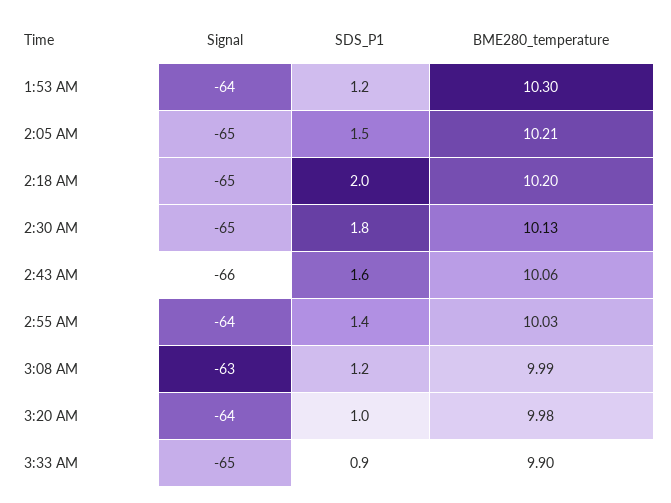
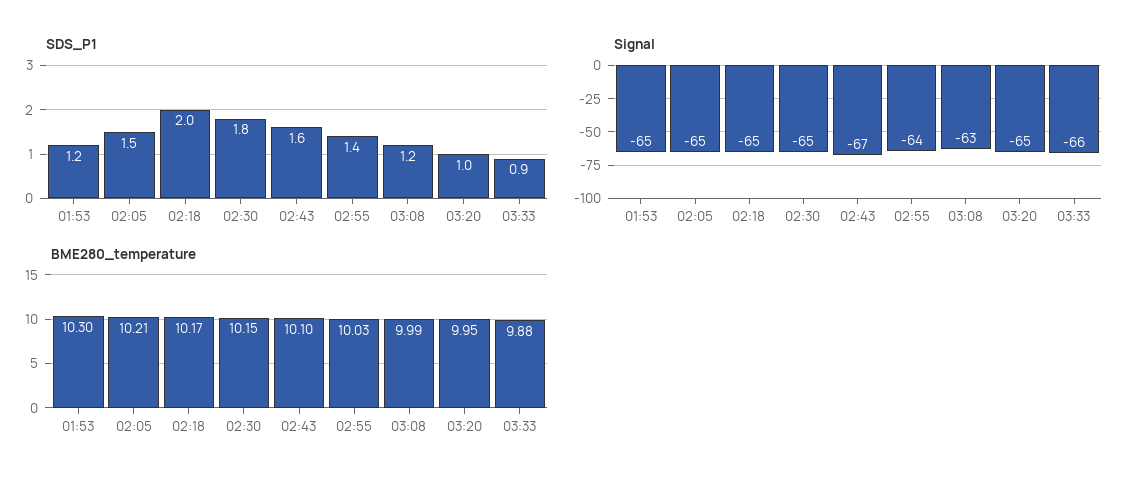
  {
    "Signal": {
-     "1:53 AM": -64,
+     "1:53 AM": -65,
      "2:05 AM": -65,
      "2:18 AM": -65,
      "2:30 AM": -65,
-     "2:43 AM": -66,
+     "2:43 AM": -67,
      "2:55 AM": -64,
      "3:08 AM": -63,
-     "3:20 AM": -64,
+     "3:20 AM": -65,
-     "3:33 AM": -65
+     "3:33 AM": -66
    },
    "SDS_P1": {
      "1:53 AM": 1.2,
      "2:05 AM": 1.5,
      "2:18 AM": 2,
      "2:30 AM": 1.8,
      "2:43 AM": 1.6,
      "2:55 AM": 1.4,
      "3:08 AM": 1.2,
      "3:20 AM": 1,
      "3:33 AM": 0.9
    },
    "BME280_temperature": {
      "1:53 AM": 10.3,
      "2:05 AM": 10.21,
-     "2:18 AM": 10.2,
+     "2:18 AM": 10.17,
-     "2:30 AM": 10.13,
+     "2:30 AM": 10.15,
-     "2:43 AM": 10.06,
+     "2:43 AM": 10.1,
      "2:55 AM": 10.03,
      "3:08 AM": 9.99,
-     "3:20 AM": 9.98,
+     "3:20 AM": 9.95,
-     "3:33 AM": 9.9
+     "3:33 AM": 9.88
    }
  }

